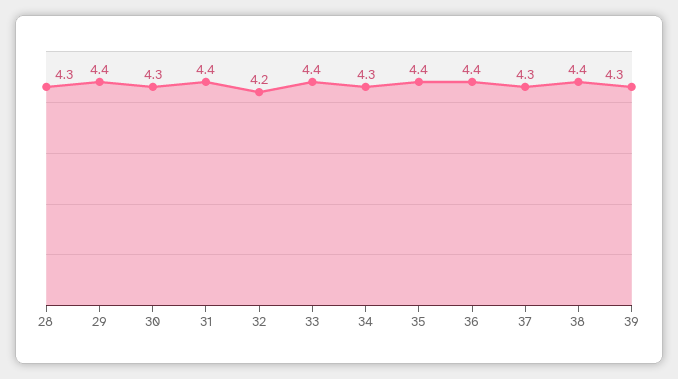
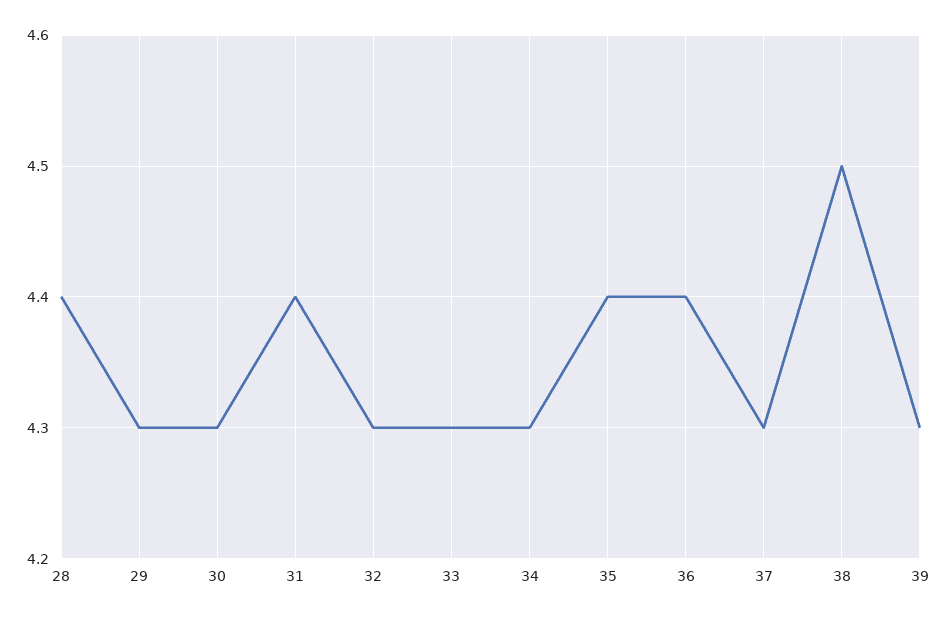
  {
-   "28": 4.3,
+   "28": 4.4,
-   "29": 4.4,
+   "29": 4.3,
    "30": 4.3,
    "31": 4.4,
-   "32": 4.2,
+   "32": 4.3,
-   "33": 4.4,
+   "33": 4.3,
    "34": 4.3,
    "35": 4.4,
    "36": 4.4,
    "37": 4.3,
-   "38": 4.4,
+   "38": 4.5,
    "39": 4.3
  }

